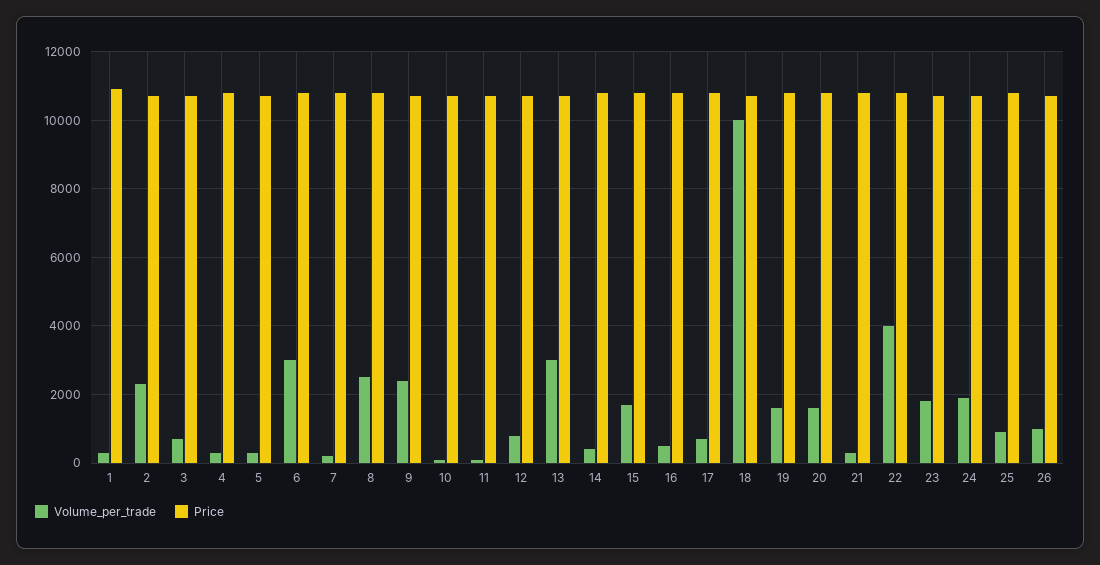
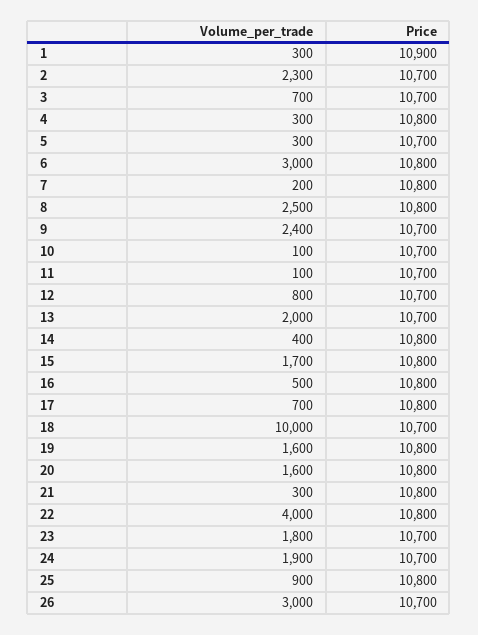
  {
    "Volume_per_trade": {
      "1": 300,
      "2": 2300,
      "3": 700,
      "4": 300,
      "5": 300,
      "6": 3000,
      "7": 200,
      "8": 2500,
      "9": 2400,
      "10": 100,
      "11": 100,
      "12": 800,
-     "13": 3000,
+     "13": 2000,
      "14": 400,
      "15": 1700,
      "16": 500,
      "17": 700,
      "18": 10000,
      "19": 1600,
      "20": 1600,
      "21": 300,
      "22": 4000,
      "23": 1800,
      "24": 1900,
      "25": 900,
-     "26": 1000
+     "26": 3000
    },
    "Price": {
      "1": 10900,
      "2": 10700,
      "3": 10700,
      "4": 10800,
      "5": 10700,
      "6": 10800,
      "7": 10800,
      "8": 10800,
      "9": 10700,
      "10": 10700,
      "11": 10700,
      "12": 10700,
      "13": 10700,
      "14": 10800,
      "15": 10800,
      "16": 10800,
      "17": 10800,
      "18": 10700,
      "19": 10800,
      "20": 10800,
      "21": 10800,
      "22": 10800,
      "23": 10700,
      "24": 10700,
      "25": 10800,
      "26": 10700
    }
  }

